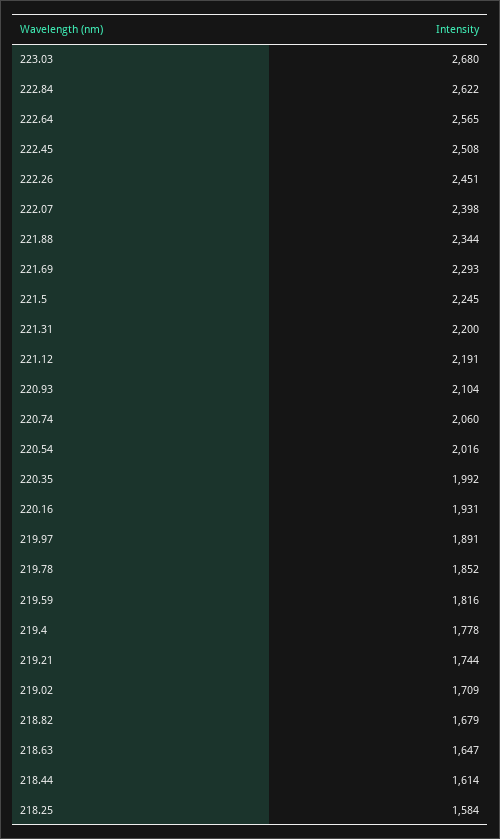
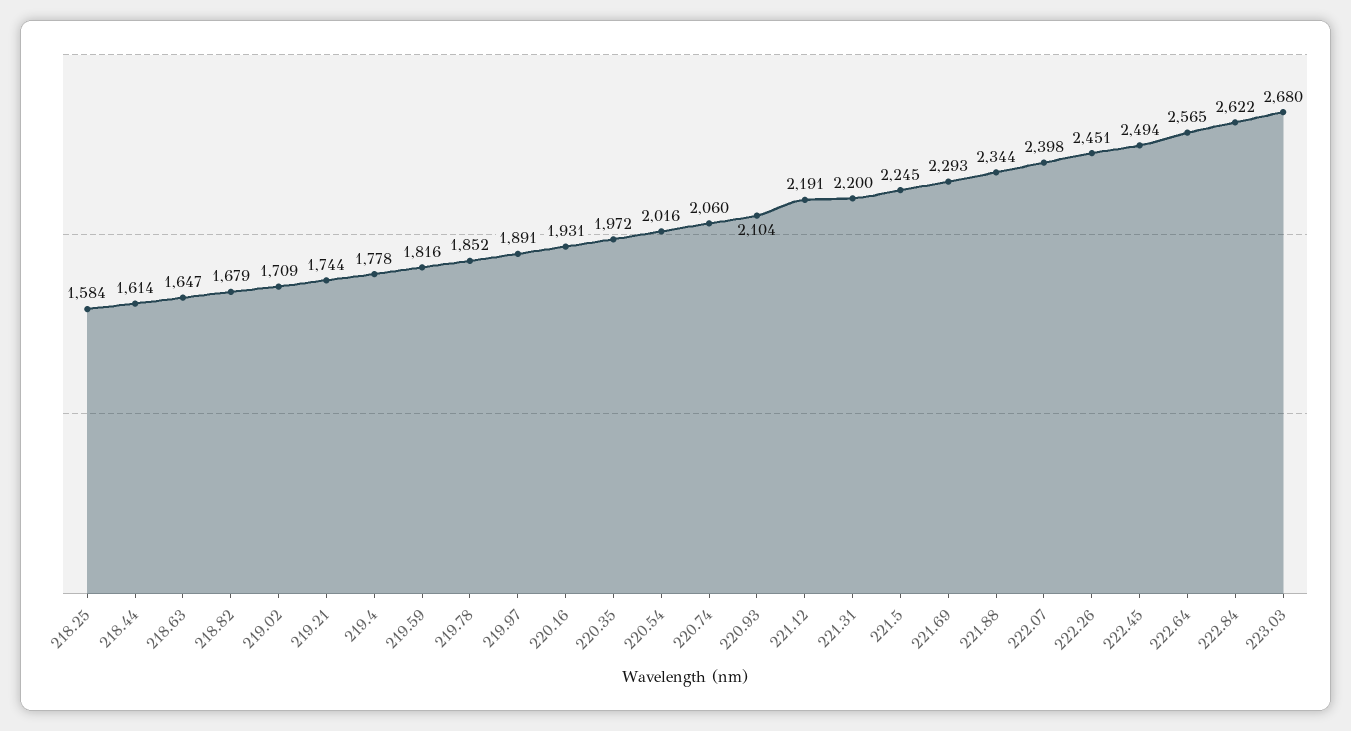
  {
    "223.03": 2680,
    "222.84": 2622,
    "222.64": 2565,
-   "222.45": 2508,
+   "222.45": 2494,
    "222.26": 2451,
    "222.07": 2398,
    "221.88": 2344,
    "221.69": 2293,
    "221.5": 2245,
    "221.31": 2200,
    "221.12": 2191,
    "220.93": 2104,
    "220.74": 2060,
    "220.54": 2016,
-   "220.35": 1992,
+   "220.35": 1972,
    "220.16": 1931,
    "219.97": 1891,
    "219.78": 1852,
    "219.59": 1816,
    "219.4": 1778,
    "219.21": 1744,
    "219.02": 1709,
    "218.82": 1679,
    "218.63": 1647,
    "218.44": 1614,
    "218.25": 1584
  }

